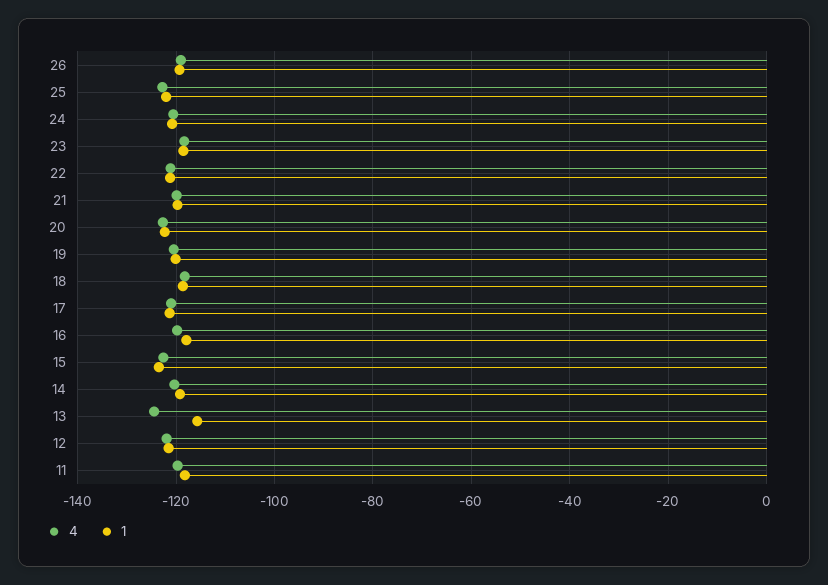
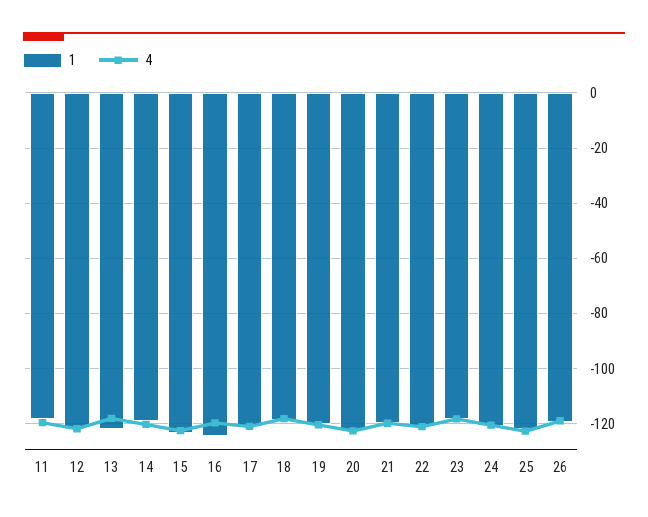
  {
    "4": {
      "26": -120,
      "25": -122,
      "24": -120,
      "23": -118,
      "22": -122,
      "21": -120,
      "20": -122,
      "19": -120,
      "18": -118,
      "17": -122,
      "16": -120,
      "15": -122,
      "14": -120,
-     "13": -124,
+     "13": -117.5,
      "12": -122,
      "11": -120
    },
    "1": {
      "26": -120,
      "25": -122,
      "24": -120,
      "23": -118,
      "22": -122,
      "21": -120,
      "20": -122,
      "19": -120,
      "18": -118,
      "17": -122,
-     "16": -118,
+     "16": -125,
      "15": -124,
      "14": -120,
-     "13": -116,
+     "13": -122.5,
      "12": -122,
      "11": -118
    }
  }

